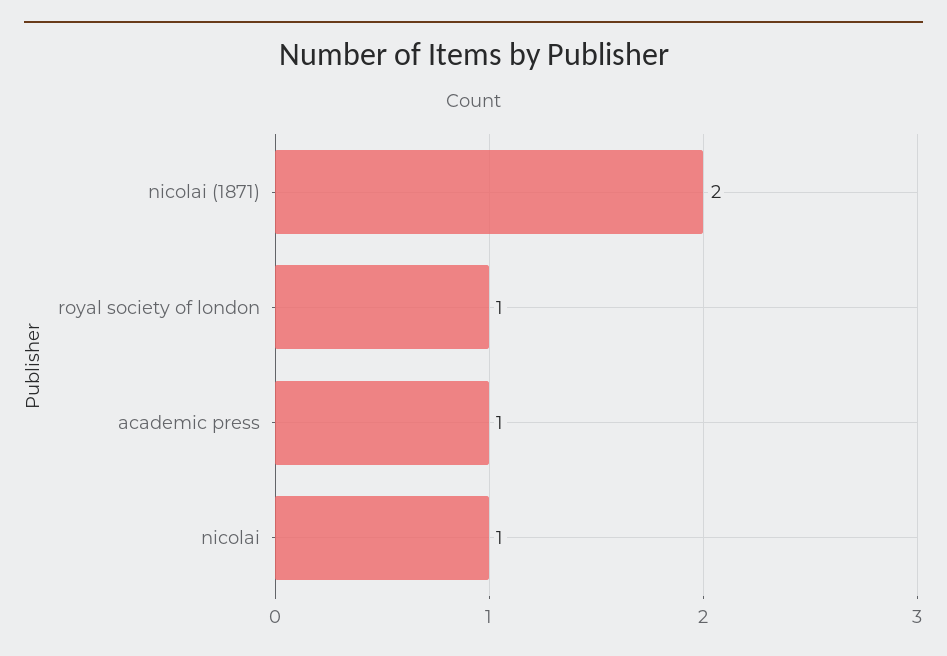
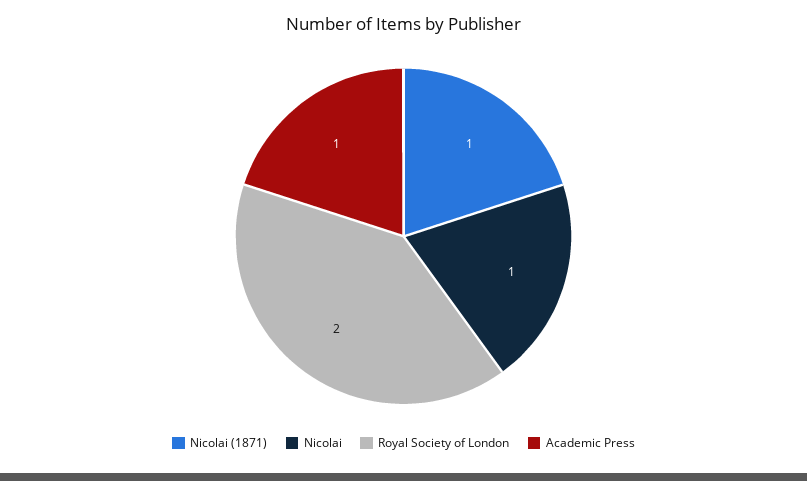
  {
-   "nicolai (1871)": 2,
+   "nicolai (1871)": 1,
-   "royal society of london": 1,
+   "royal society of london": 2,
    "academic press": 1,
    "nicolai": 1
  }

